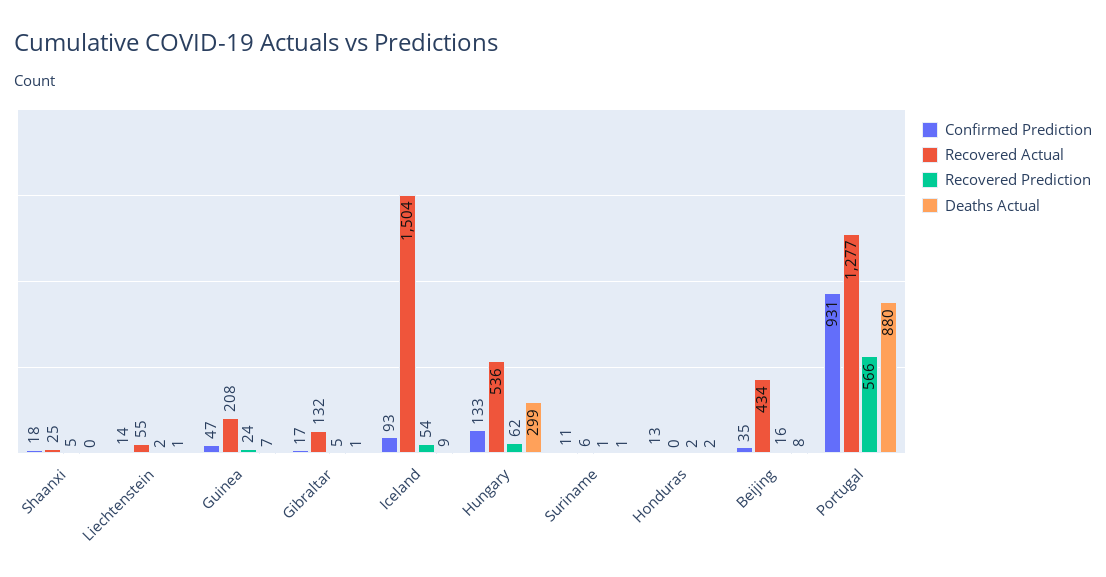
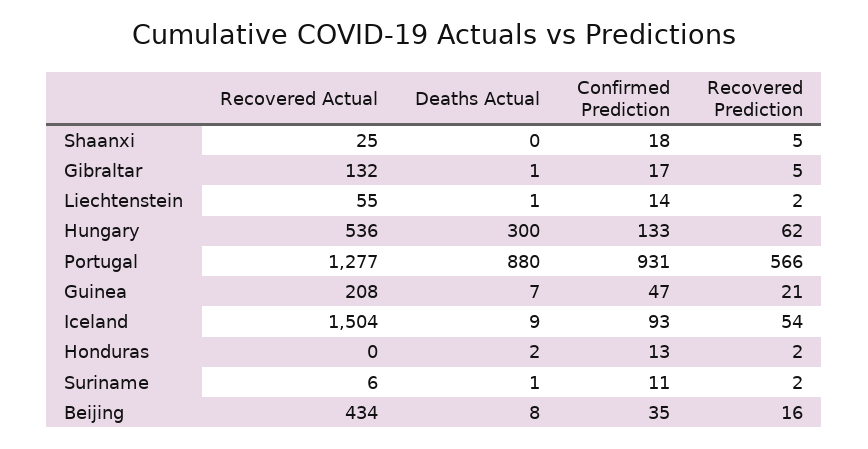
  {
    "Confirmed Prediction": {
      "Shaanxi": 18,
      "Liechtenstein": 14,
      "Guinea": 47,
      "Gibraltar": 17,
      "Iceland": 93,
      "Hungary": 133,
      "Suriname": 11,
      "Honduras": 13,
      "Beijing": 35,
      "Portugal": 931
    },
    "Recovered Actual": {
      "Shaanxi": 25,
      "Liechtenstein": 55,
      "Guinea": 208,
      "Gibraltar": 132,
      "Iceland": 1504,
      "Hungary": 536,
      "Suriname": 6,
      "Honduras": 0,
      "Beijing": 434,
      "Portugal": 1277
    },
    "Recovered Prediction": {
      "Shaanxi": 5,
      "Liechtenstein": 2,
-     "Guinea": 24,
+     "Guinea": 21,
      "Gibraltar": 5,
      "Iceland": 54,
      "Hungary": 62,
-     "Suriname": 1,
+     "Suriname": 2,
      "Honduras": 2,
      "Beijing": 16,
      "Portugal": 566
    },
    "Deaths Actual": {
      "Shaanxi": 0,
      "Liechtenstein": 1,
      "Guinea": 7,
      "Gibraltar": 1,
      "Iceland": 9,
-     "Hungary": 299,
+     "Hungary": 300,
      "Suriname": 1,
      "Honduras": 2,
      "Beijing": 8,
      "Portugal": 880
    }
  }

